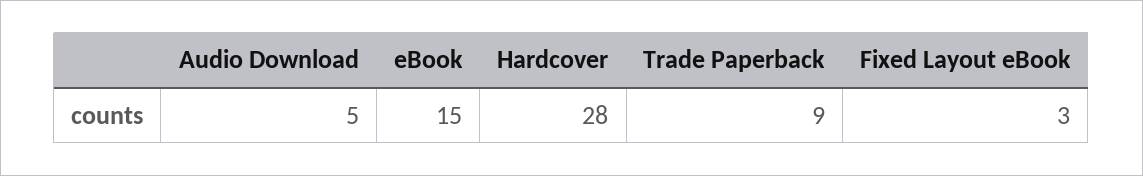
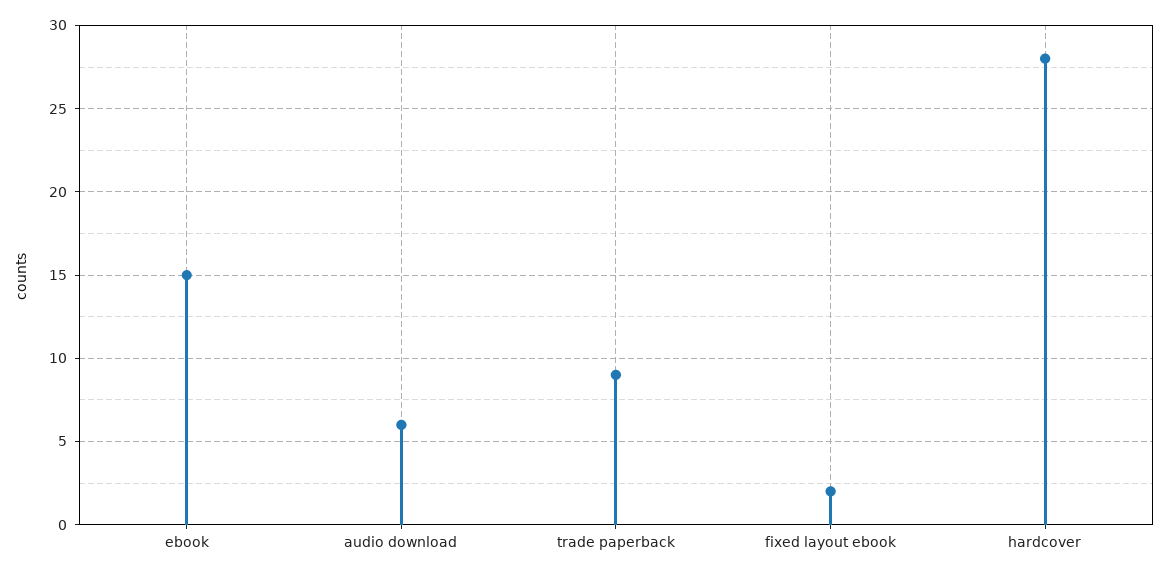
  {
-   "Audio Download": 5,
+   "Audio Download": 6,
    "eBook": 15,
    "Hardcover": 28,
    "Trade Paperback": 9,
-   "Fixed Layout eBook": 3
+   "Fixed Layout eBook": 2
  }

